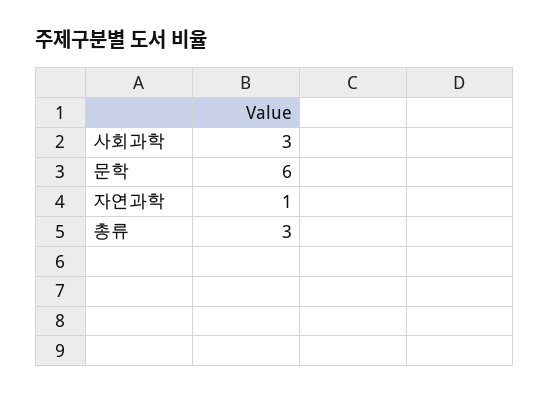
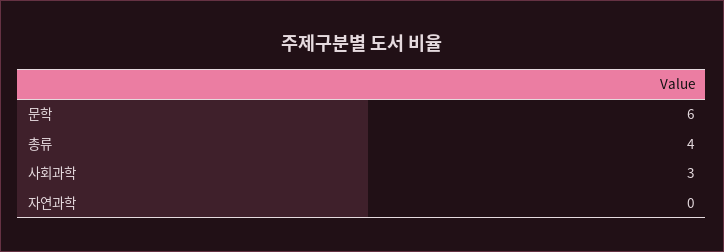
  {
    "사회과학": 3,
    "문학": 6,
-   "자연과학": 1,
+   "자연과학": 0,
-   "총류": 3
+   "총류": 4
  }

